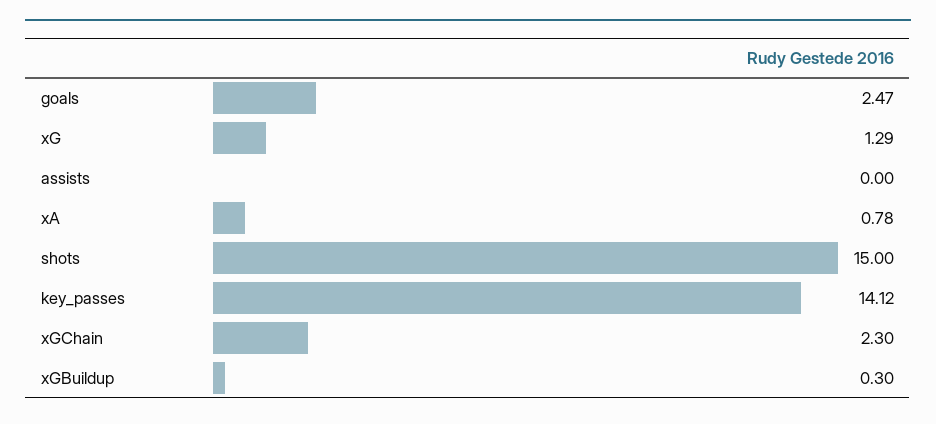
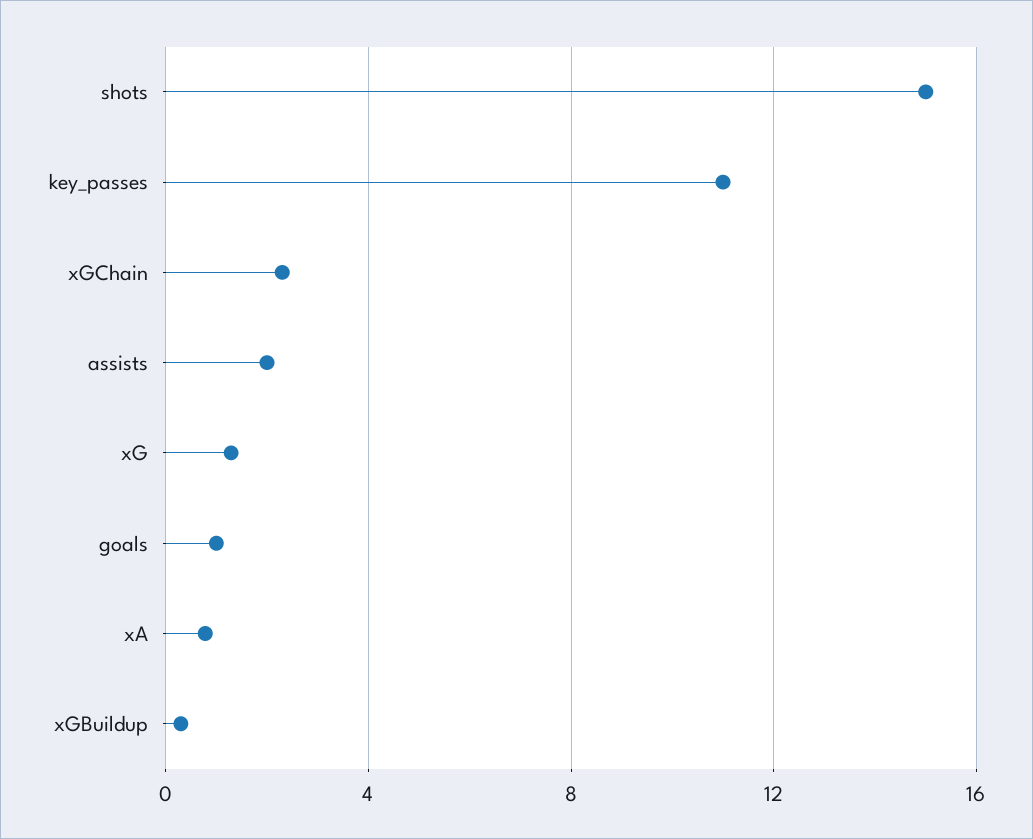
  {
-   "goals": 2.47,
+   "goals": 1,
    "xG": 1.29,
-   "assists": 0,
+   "assists": 2,
    "xA": 0.78,
    "shots": 15,
-   "key_passes": 14.12,
+   "key_passes": 11,
    "xGChain": 2.3,
    "xGBuildup": 0.3
  }

